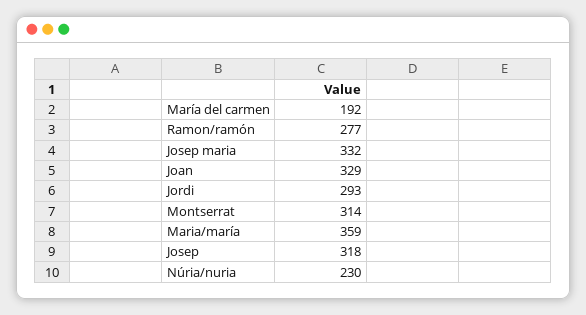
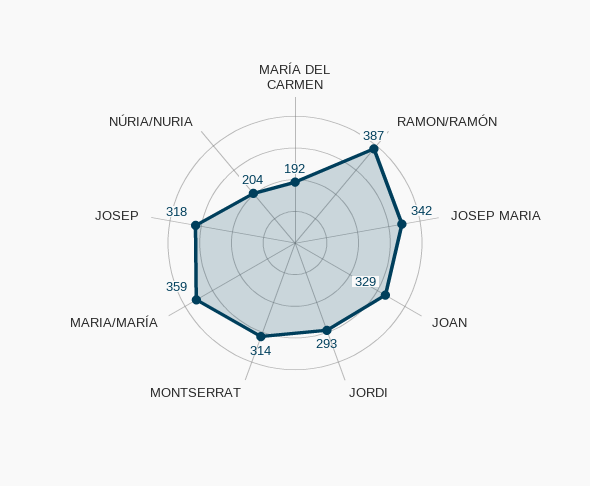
  {
    "María del carmen": 192,
-   "Ramon/ramón": 277,
+   "Ramon/ramón": 387,
-   "Josep maria": 332,
+   "Josep maria": 342,
    "Joan": 329,
    "Jordi": 293,
    "Montserrat": 314,
    "Maria/maría": 359,
    "Josep": 318,
-   "Núria/nuria": 230
+   "Núria/nuria": 204
  }

